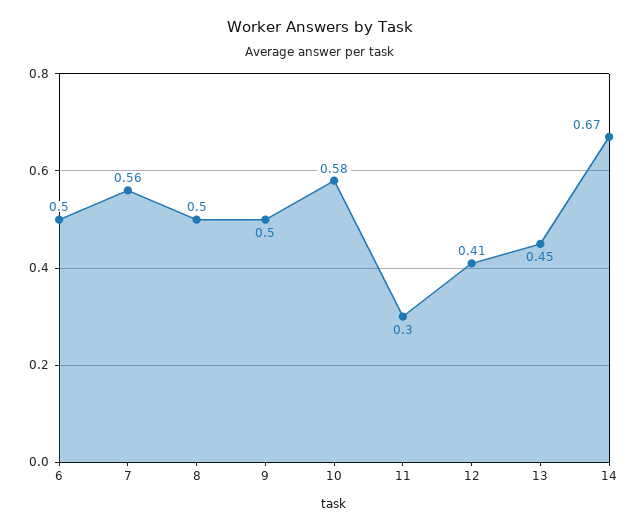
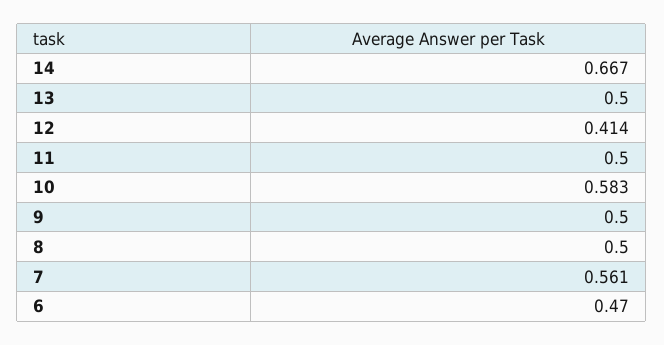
  {
-   "6": 0.5,
+   "6": 0.47,
    "7": 0.561,
    "8": 0.5,
    "9": 0.5,
    "10": 0.583,
-   "11": 0.3,
+   "11": 0.5,
    "12": 0.414,
-   "13": 0.45,
+   "13": 0.5,
    "14": 0.667
  }

